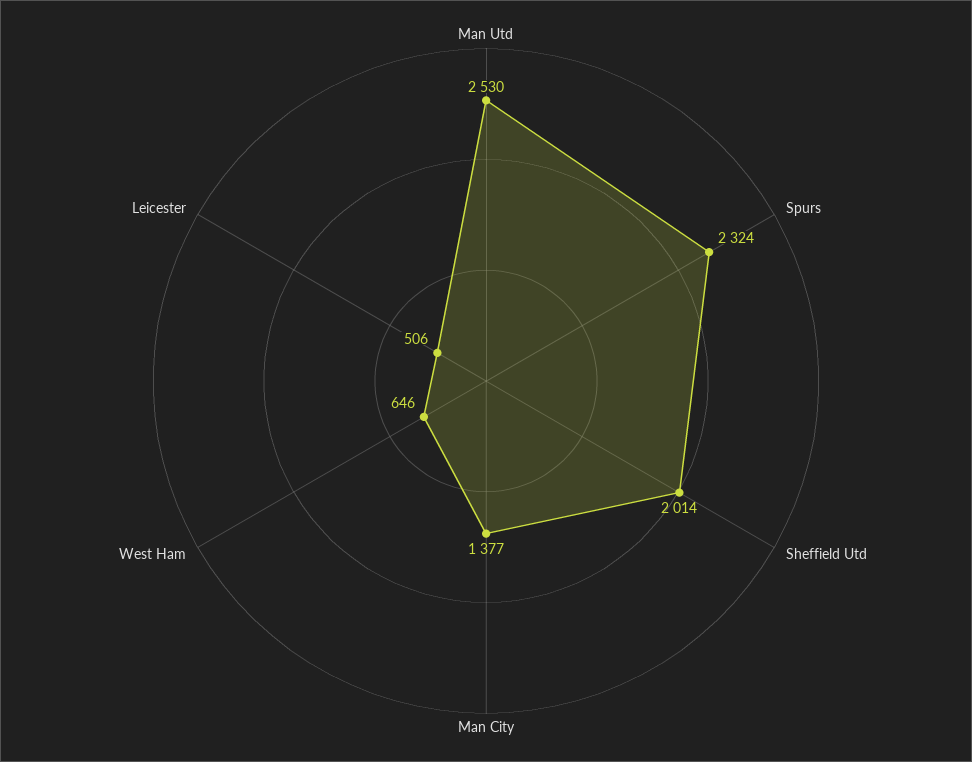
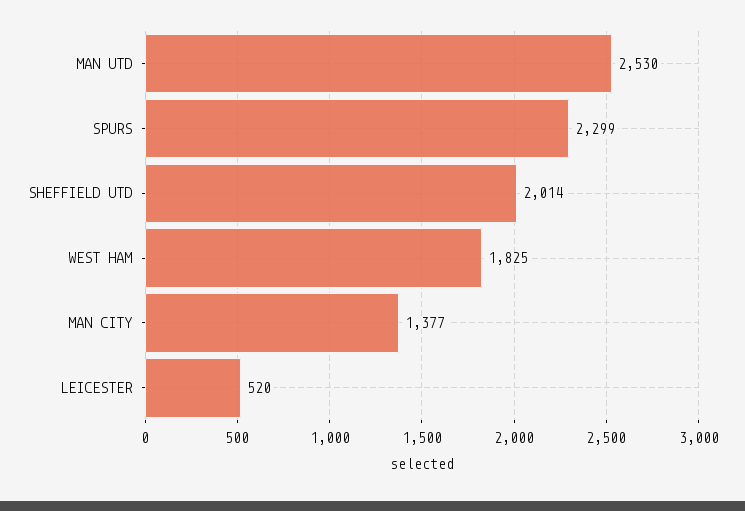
  {
    "Man Utd": 2530,
-   "Spurs": 2324,
+   "Spurs": 2299,
    "Sheffield Utd": 2014,
    "Man City": 1377,
-   "West Ham": 646,
+   "West Ham": 1825,
-   "Leicester": 506
+   "Leicester": 520
  }

